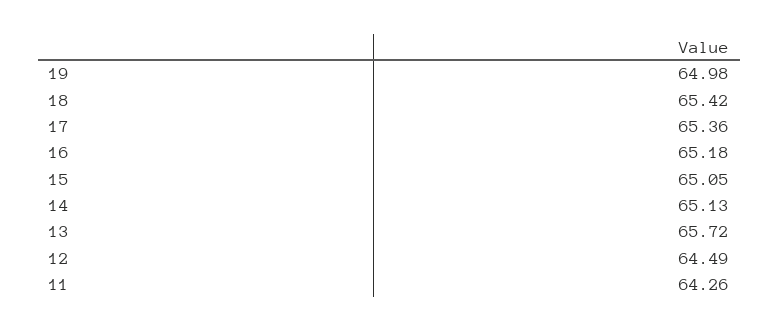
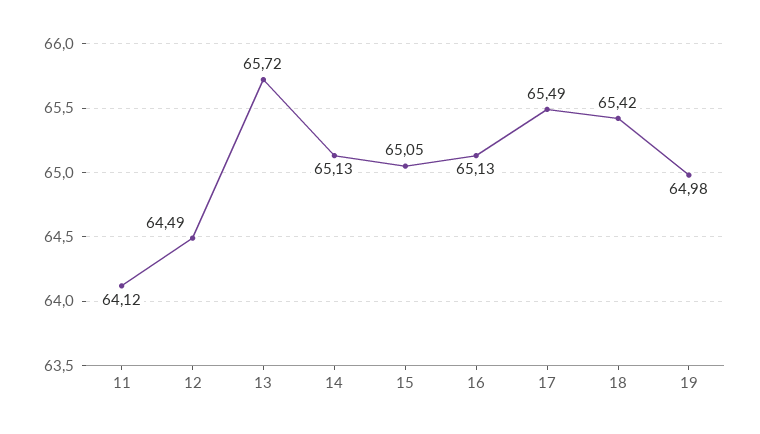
  {
    "19": 64.98,
    "18": 65.42,
-   "17": 65.36,
+   "17": 65.49,
-   "16": 65.18,
+   "16": 65.13,
    "15": 65.05,
    "14": 65.13,
    "13": 65.72,
    "12": 64.49,
-   "11": 64.26
+   "11": 64.12
  }

